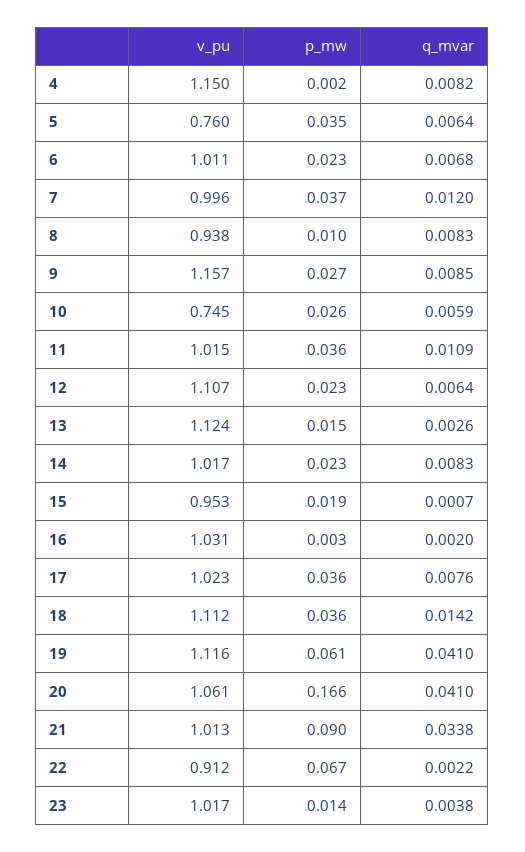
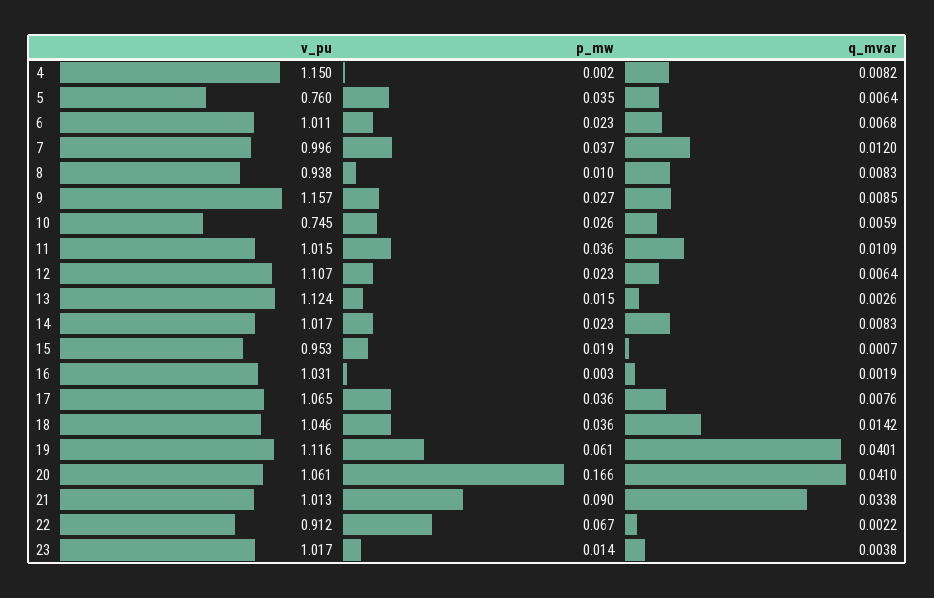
  {
    "v_pu": {
      "4": 1.15,
      "5": 0.76,
      "6": 1.011,
      "7": 0.996,
      "8": 0.938,
      "9": 1.157,
      "10": 0.745,
      "11": 1.015,
      "12": 1.107,
      "13": 1.124,
      "14": 1.017,
      "15": 0.953,
      "16": 1.031,
-     "17": 1.023,
+     "17": 1.065,
-     "18": 1.112,
+     "18": 1.046,
      "19": 1.116,
      "20": 1.061,
      "21": 1.013,
      "22": 0.912,
      "23": 1.017
    },
    "p_mw": {
      "4": 0.002,
      "5": 0.035,
      "6": 0.023,
      "7": 0.037,
      "8": 0.01,
      "9": 0.027,
      "10": 0.026,
      "11": 0.036,
      "12": 0.023,
      "13": 0.015,
      "14": 0.023,
      "15": 0.019,
      "16": 0.003,
      "17": 0.036,
      "18": 0.036,
      "19": 0.061,
      "20": 0.166,
      "21": 0.09,
      "22": 0.067,
      "23": 0.014
    },
    "q_mvar": {
      "4": 0.0082,
      "5": 0.0064,
      "6": 0.0068,
      "7": 0.012,
      "8": 0.0083,
      "9": 0.0085,
      "10": 0.0059,
      "11": 0.0109,
      "12": 0.0064,
      "13": 0.0026,
      "14": 0.0083,
      "15": 0.0007,
-     "16": 0.002,
+     "16": 0.0019,
      "17": 0.0076,
      "18": 0.0142,
-     "19": 0.041,
+     "19": 0.0401,
      "20": 0.041,
      "21": 0.0338,
      "22": 0.0022,
      "23": 0.0038
    }
  }

